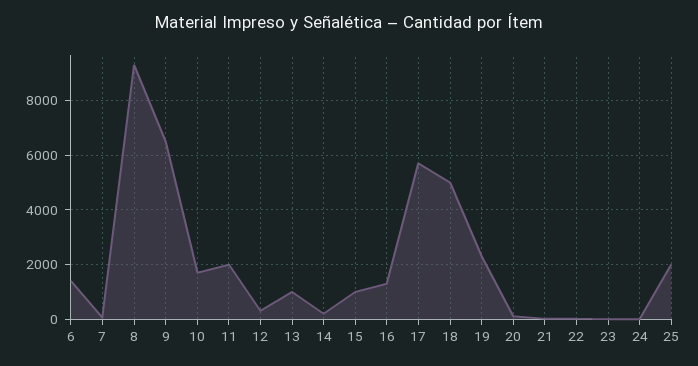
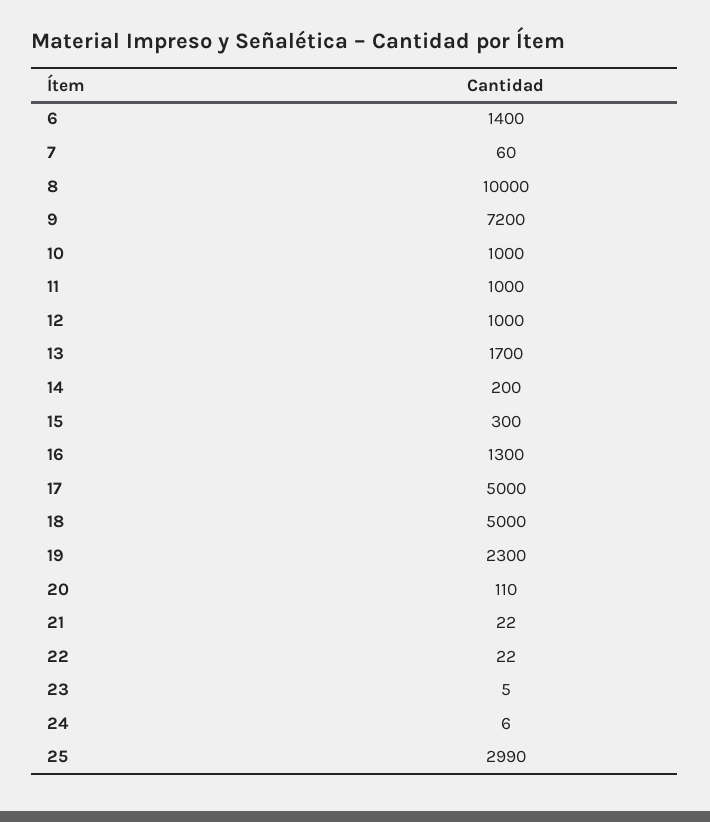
  {
    "6": 1400,
    "7": 60,
-   "8": 9250,
+   "8": 10000,
-   "9": 6500,
+   "9": 7200,
-   "10": 1750,
+   "10": 1000,
-   "11": 2000,
+   "11": 1000,
-   "12": 250,
+   "12": 1000,
-   "13": 1000,
+   "13": 1700,
    "14": 200,
-   "15": 1000,
+   "15": 300,
    "16": 1300,
-   "17": 5750,
+   "17": 5000,
    "18": 5000,
    "19": 2300,
    "20": 110,
    "21": 22,
    "22": 22,
    "23": 5,
    "24": 6,
-   "25": 2000
+   "25": 2990
  }

